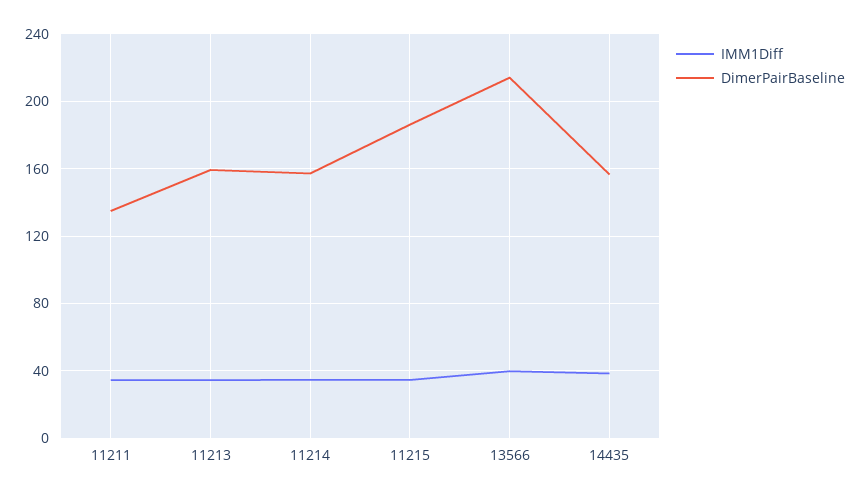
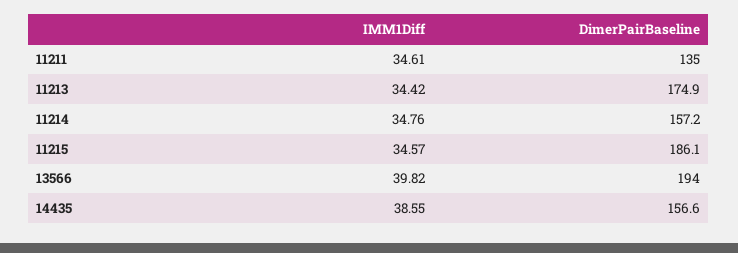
  {
    "IMM1Diff": {
      "11211": 34.61,
      "11213": 34.42,
      "11214": 34.76,
      "11215": 34.57,
      "13566": 39.82,
      "14435": 38.55
    },
    "DimerPairBaseline": {
      "11211": 135,
-     "11213": 160,
+     "11213": 174.9,
      "11214": 157.2,
      "11215": 186.1,
-     "13566": 215,
+     "13566": 194,
      "14435": 156.6
    }
  }

